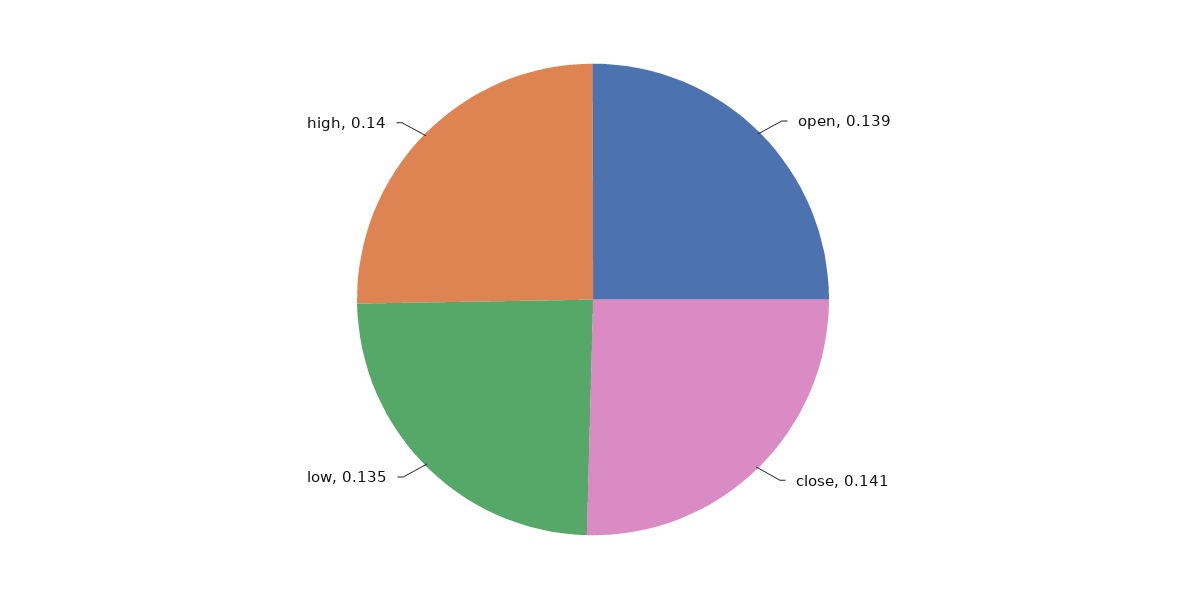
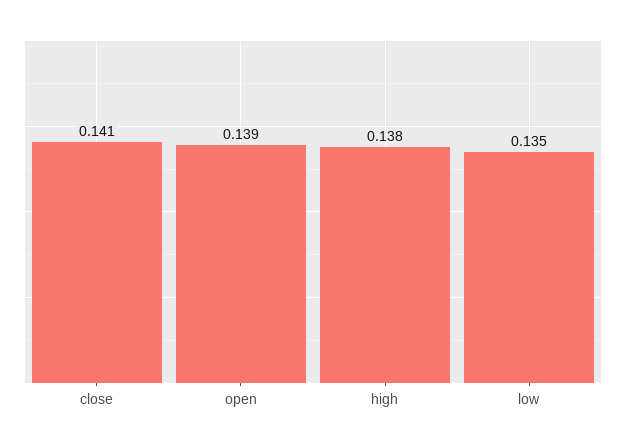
  {
    "open": 0.139,
    "close": 0.141,
    "low": 0.135,
-   "high": 0.14
+   "high": 0.138
  }

